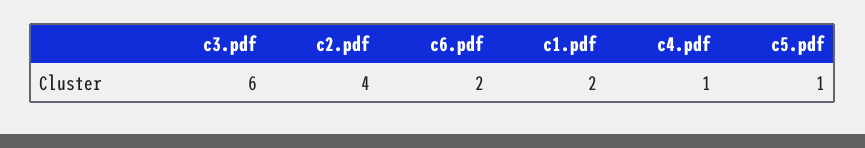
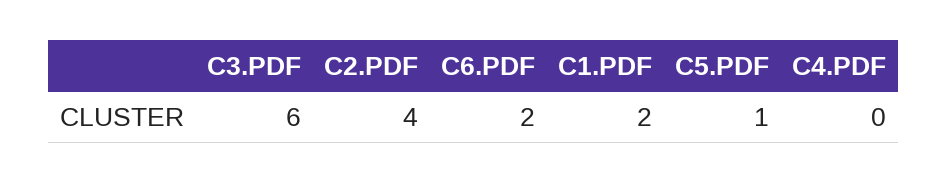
  {
    "c3.pdf": 6,
    "c2.pdf": 4,
    "c6.pdf": 2,
    "c1.pdf": 2,
-   "c4.pdf": 1,
+   "c4.pdf": 0,
    "c5.pdf": 1
  }

